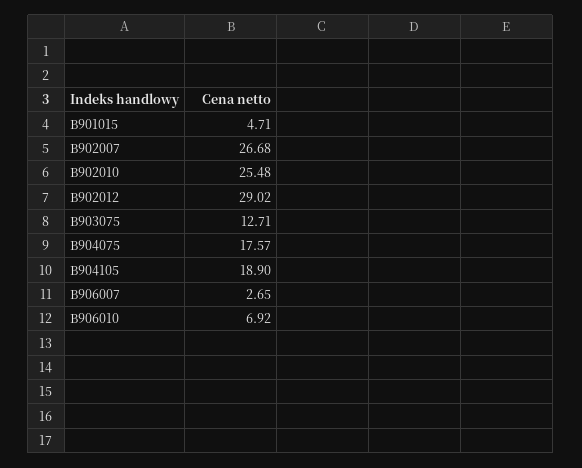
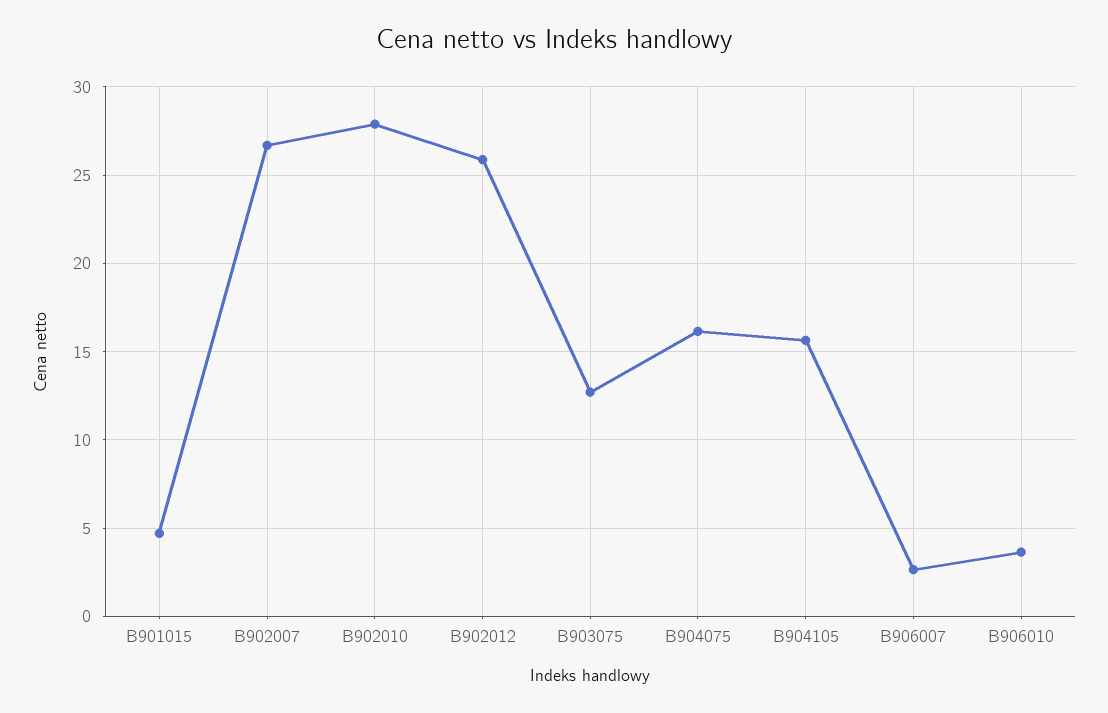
  {
    "B901015": 4.71,
    "B902007": 26.68,
-   "B902010": 25.48,
+   "B902010": 28,
-   "B902012": 29.02,
+   "B902012": 26,
    "B903075": 12.71,
-   "B904075": 17.57,
+   "B904075": 16,
-   "B904105": 18.9,
+   "B904105": 15.5,
    "B906007": 2.65,
-   "B906010": 6.92
+   "B906010": 3.5
  }

